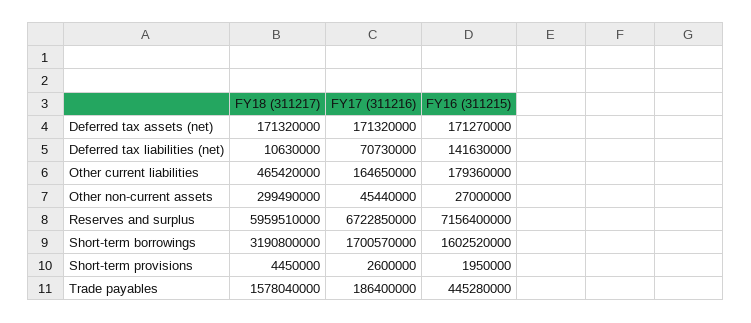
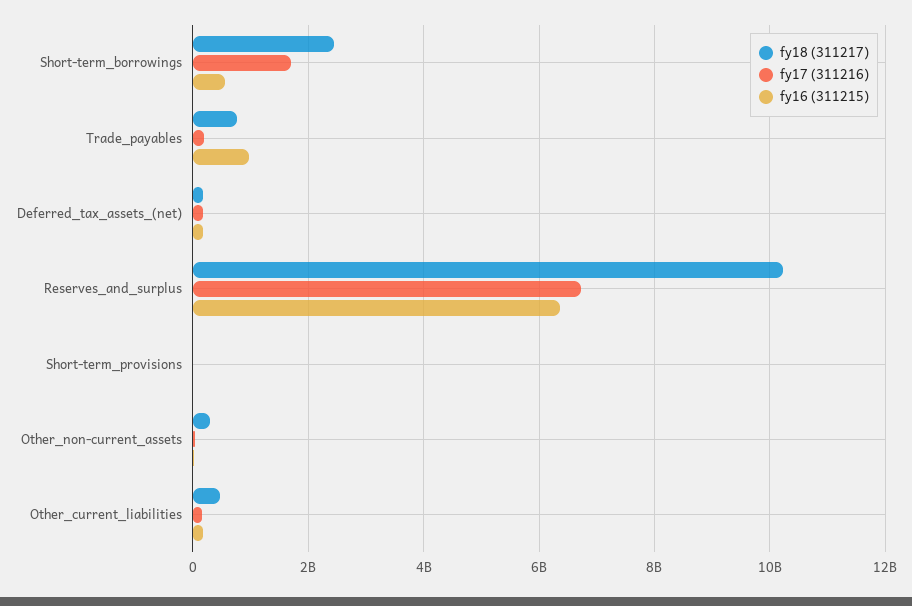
  {
    "FY18 (311217)": {
      "Deferred tax assets (net)": 171320000,
-     "Deferred tax liabilities (net)": 10630000,
      "Other current liabilities": 465420000,
      "Other non-current assets": 299490000,
-     "Reserves and surplus": 5959510000,
+     "Reserves and surplus": 10200000000,
-     "Short-term borrowings": 3190800000,
+     "Short-term borrowings": 2400000000,
      "Short-term provisions": 4450000,
-     "Trade payables": 1578040000
+     "Trade payables": 800000000
    },
    "FY17 (311216)": {
      "Deferred tax assets (net)": 171320000,
-     "Deferred tax liabilities (net)": 70730000,
      "Other current liabilities": 164650000,
      "Other non-current assets": 45440000,
      "Reserves and surplus": 6722850000,
      "Short-term borrowings": 1700570000,
      "Short-term provisions": 2600000,
      "Trade payables": 186400000
    },
    "FY16 (311215)": {
      "Deferred tax assets (net)": 171270000,
-     "Deferred tax liabilities (net)": 141630000,
      "Other current liabilities": 179360000,
      "Other non-current assets": 27000000,
-     "Reserves and surplus": 7156400000,
+     "Reserves and surplus": 6400000000,
-     "Short-term borrowings": 1602520000,
+     "Short-term borrowings": 600000000,
      "Short-term provisions": 1950000,
-     "Trade payables": 445280000
+     "Trade payables": 1000000000
    }
  }

